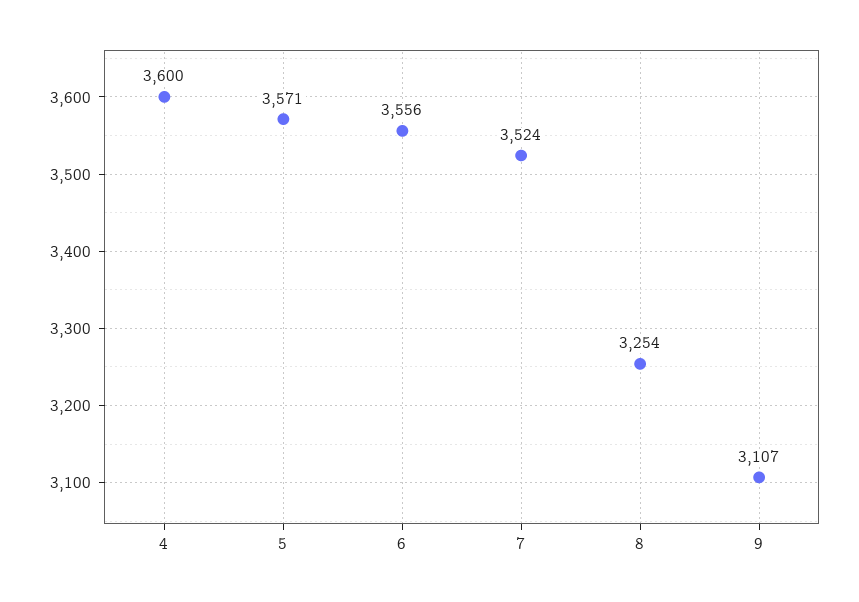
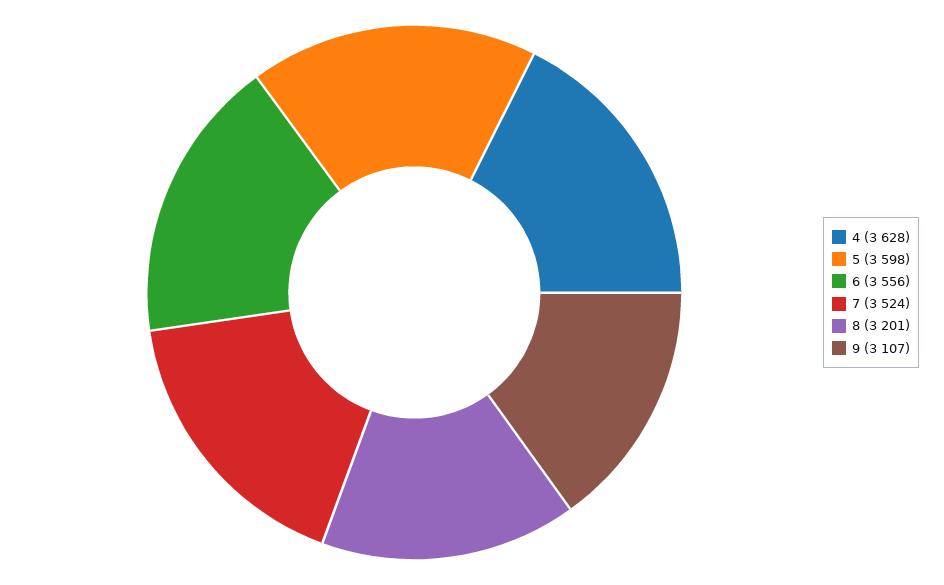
  {
-   "4": 3600,
+   "4": 3628,
-   "5": 3571,
+   "5": 3598,
    "6": 3556,
    "7": 3524,
-   "8": 3254,
+   "8": 3201,
    "9": 3107
  }

